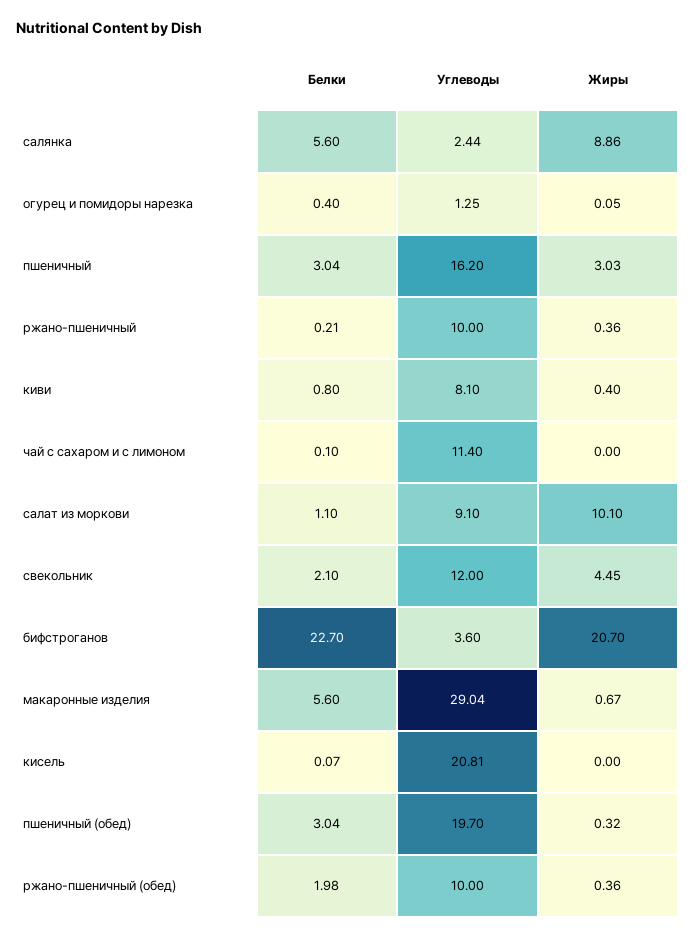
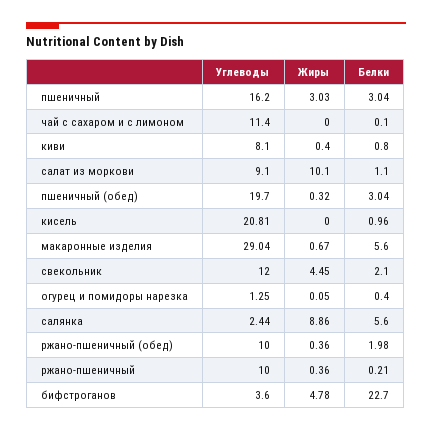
  {
    "Белки": {
      "салянка": 5.6,
      "огурец и помидоры нарезка": 0.4,
      "пшеничный": 3.04,
      "ржано-пшеничный": 0.21,
      "киви": 0.8,
      "чай с сахаром и с лимоном": 0.1,
      "салат из моркови": 1.1,
      "свекольник": 2.1,
      "бифстроганов": 22.7,
      "макаронные изделия": 5.6,
-     "кисель": 0.07,
+     "кисель": 0.96,
      "пшеничный (обед)": 3.04,
      "ржано-пшеничный (обед)": 1.98
    },
    "Углеводы": {
      "салянка": 2.44,
      "огурец и помидоры нарезка": 1.25,
      "пшеничный": 16.2,
      "ржано-пшеничный": 10,
      "киви": 8.1,
      "чай с сахаром и с лимоном": 11.4,
      "салат из моркови": 9.1,
      "свекольник": 12,
      "бифстроганов": 3.6,
      "макаронные изделия": 29.04,
      "кисель": 20.81,
      "пшеничный (обед)": 19.7,
      "ржано-пшеничный (обед)": 10
    },
    "Жиры": {
      "салянка": 8.86,
      "огурец и помидоры нарезка": 0.05,
      "пшеничный": 3.03,
      "ржано-пшеничный": 0.36,
      "киви": 0.4,
      "чай с сахаром и с лимоном": 0,
      "салат из моркови": 10.1,
      "свекольник": 4.45,
-     "бифстроганов": 20.7,
+     "бифстроганов": 4.78,
      "макаронные изделия": 0.67,
      "кисель": 0,
      "пшеничный (обед)": 0.32,
      "ржано-пшеничный (обед)": 0.36
    }
  }

